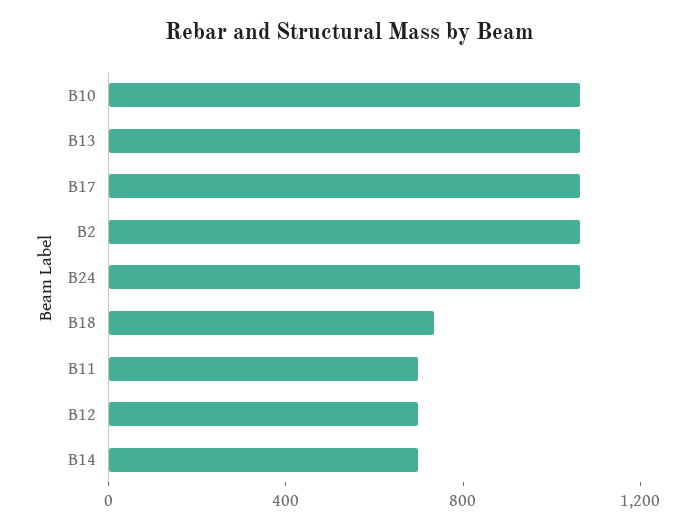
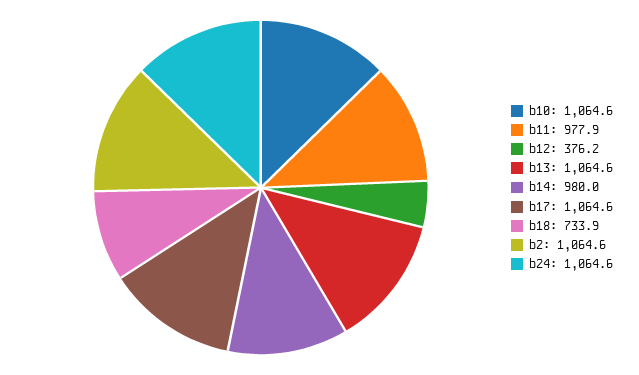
  {
    "B10": 1064.6,
    "B13": 1064.6,
    "B17": 1064.6,
    "B2": 1064.6,
    "B24": 1064.6,
    "B18": 733.9,
-   "B11": 700,
+   "B11": 977.9,
-   "B12": 700,
+   "B12": 376.2,
-   "B14": 700
+   "B14": 980
  }

